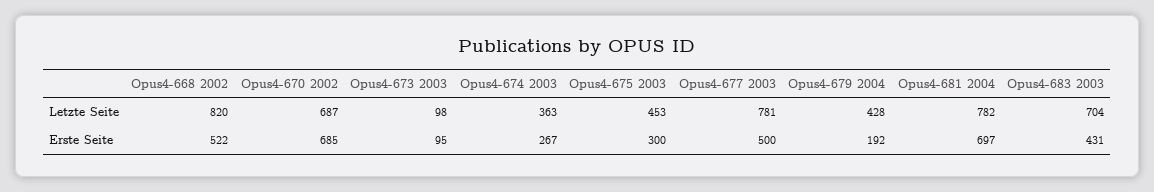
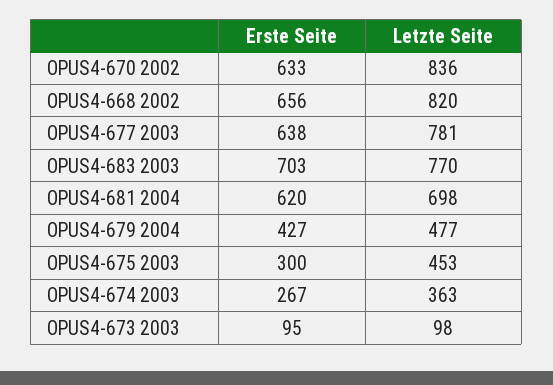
  {
    "Opus4-668 2002": {
      "Letzte Seite": 820,
-     "Erste Seite": 522
+     "Erste Seite": 656
    },
    "Opus4-670 2002": {
-     "Letzte Seite": 687,
+     "Letzte Seite": 836,
-     "Erste Seite": 685
+     "Erste Seite": 633
    },
    "Opus4-673 2003": {
      "Letzte Seite": 98,
      "Erste Seite": 95
    },
    "Opus4-674 2003": {
      "Letzte Seite": 363,
      "Erste Seite": 267
    },
    "Opus4-675 2003": {
      "Letzte Seite": 453,
      "Erste Seite": 300
    },
    "Opus4-677 2003": {
      "Letzte Seite": 781,
-     "Erste Seite": 500
+     "Erste Seite": 638
    },
    "Opus4-679 2004": {
-     "Letzte Seite": 428,
+     "Letzte Seite": 477,
-     "Erste Seite": 192
+     "Erste Seite": 427
    },
    "Opus4-681 2004": {
-     "Letzte Seite": 782,
+     "Letzte Seite": 698,
-     "Erste Seite": 697
+     "Erste Seite": 620
    },
    "Opus4-683 2003": {
-     "Letzte Seite": 704,
+     "Letzte Seite": 770,
-     "Erste Seite": 431
+     "Erste Seite": 703
    }
  }

